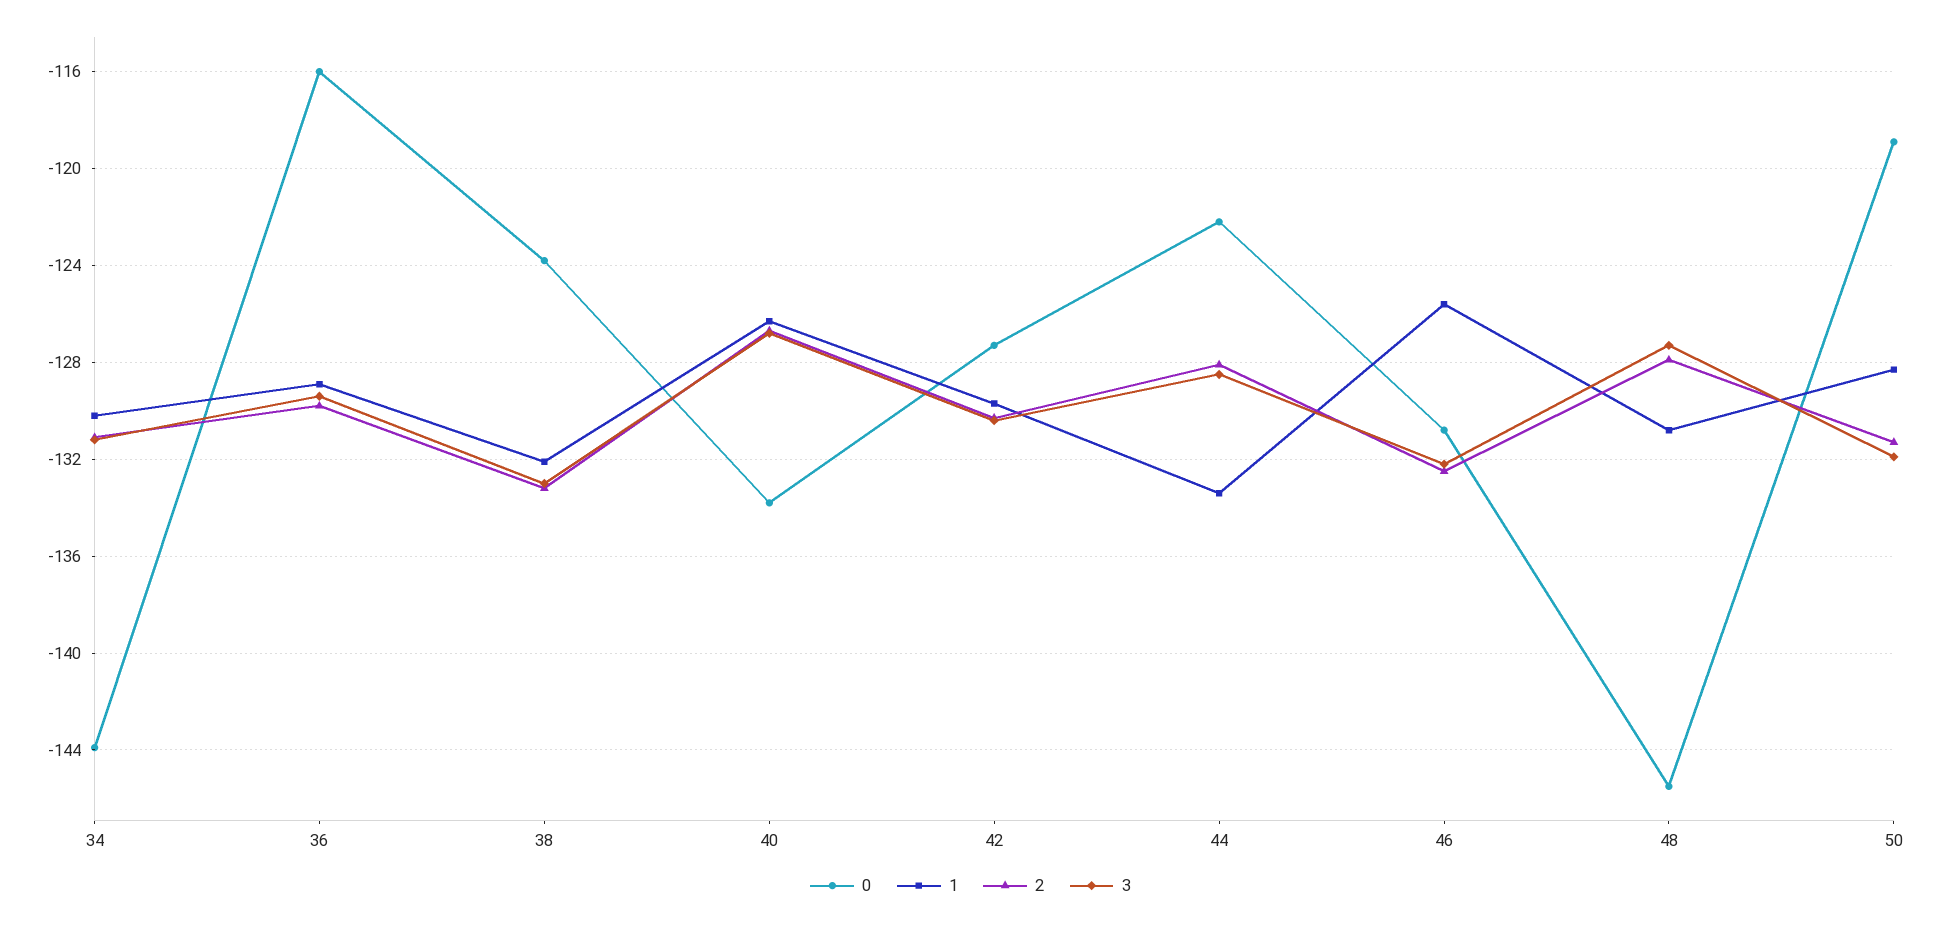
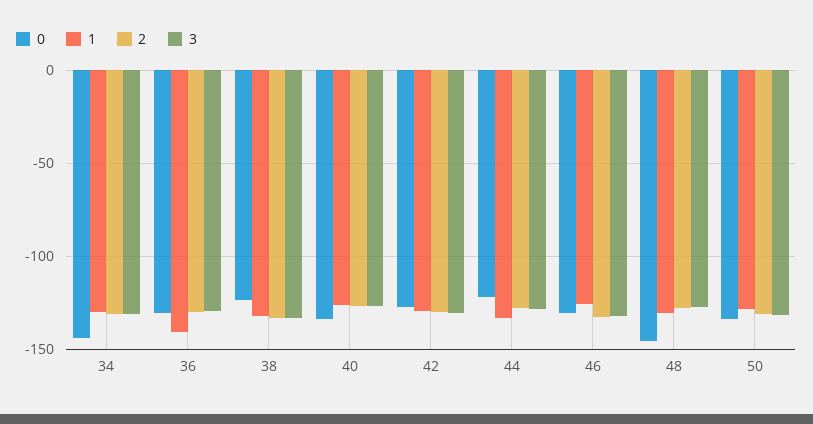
  {
    "0": {
      "34": -144,
-     "36": -116,
+     "36": -130,
      "38": -124,
      "40": -134,
      "42": -127.5,
      "44": -122,
      "46": -131,
      "48": -145.5,
-     "50": -119
+     "50": -135
    },
    "1": {
      "34": -130,
-     "36": -129,
+     "36": -140,
      "38": -132,
      "40": -126.5,
      "42": -129.5,
      "44": -133.5,
      "46": -125.5,
      "48": -131,
      "50": -128.5
    },
    "2": {
      "34": -131,
      "36": -130,
      "38": -133,
      "40": -126.5,
      "42": -130.5,
      "44": -128,
      "46": -132.5,
      "48": -128,
      "50": -131.5
    },
    "3": {
      "34": -131,
      "36": -129.5,
      "38": -133,
      "40": -127,
      "42": -130.5,
      "44": -128.5,
      "46": -132,
      "48": -127.5,
      "50": -132
    }
  }

